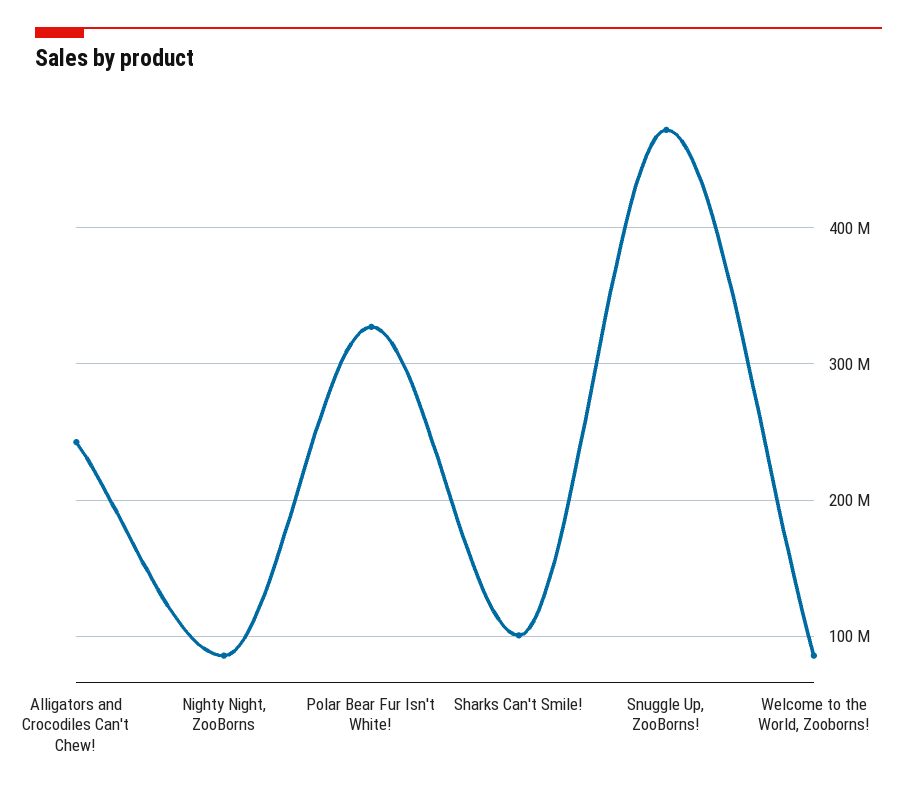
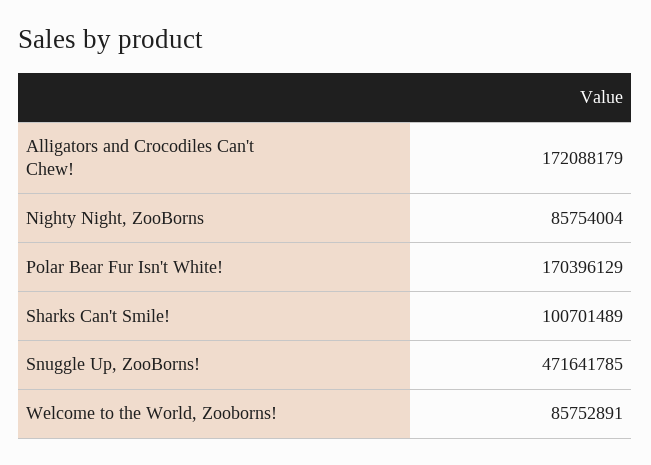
  {
-   "Alligators and Crocodiles Can't Chew!": 240000000,
+   "Alligators and Crocodiles Can't Chew!": 172088179,
    "Nighty Night, ZooBorns": 85754004,
-   "Polar Bear Fur Isn't White!": 330000000,
+   "Polar Bear Fur Isn't White!": 170396129,
    "Sharks Can't Smile!": 100701489,
    "Snuggle Up, ZooBorns!": 471641785,
    "Welcome to the World, Zooborns!": 85752891
  }

